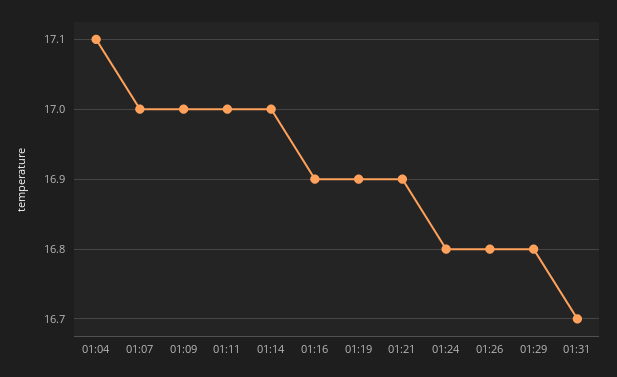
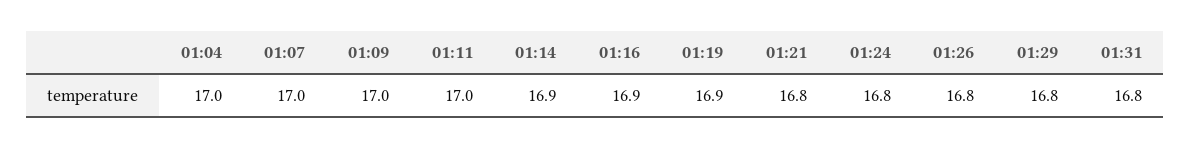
  {
-   "01:04": 17.1,
+   "01:04": 17,
    "01:07": 17,
    "01:09": 17,
    "01:11": 17,
-   "01:14": 17,
+   "01:14": 16.9,
    "01:16": 16.9,
    "01:19": 16.9,
-   "01:21": 16.9,
+   "01:21": 16.8,
    "01:24": 16.8,
    "01:26": 16.8,
    "01:29": 16.8,
-   "01:31": 16.7
+   "01:31": 16.8
  }

